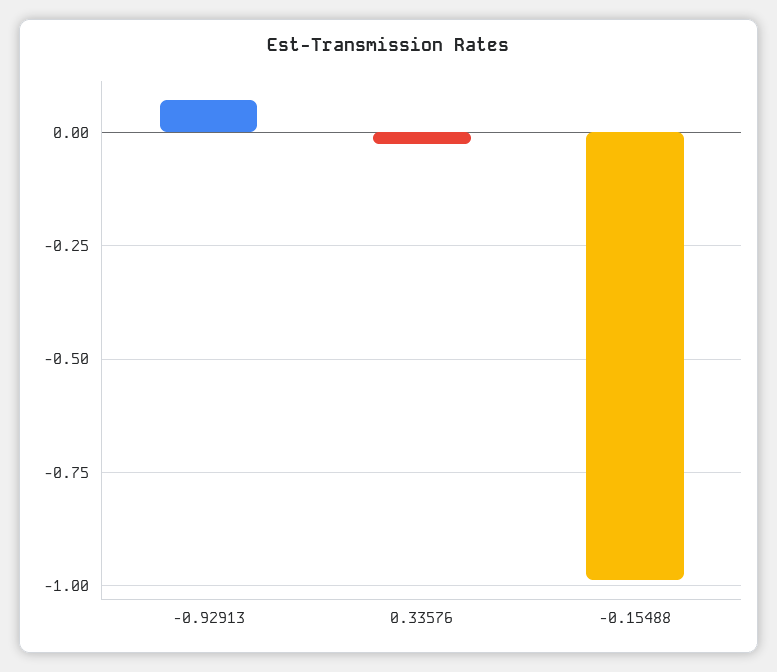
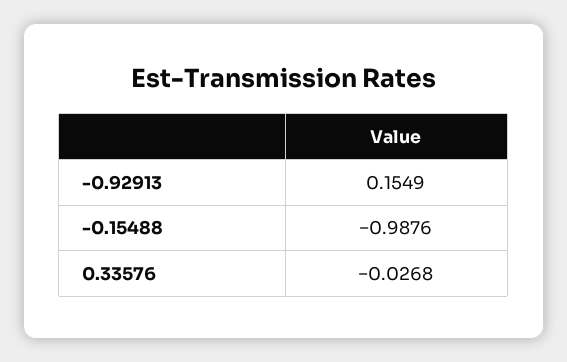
  {
-   "-0.92913": 0.075,
+   "-0.92913": 0.1549,
    "0.33576": -0.0268,
    "-0.15488": -0.9876
  }

